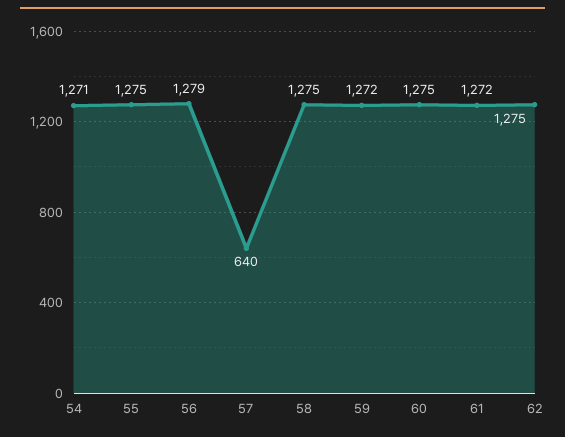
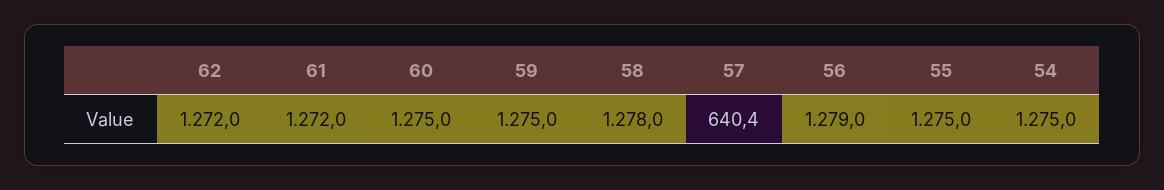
  {
-   "54": 1271,
+   "54": 1275,
    "55": 1275,
    "56": 1279,
    "57": 640.4,
-   "58": 1275,
+   "58": 1278,
-   "59": 1272,
+   "59": 1275,
    "60": 1275,
    "61": 1272,
-   "62": 1275
+   "62": 1272
  }

